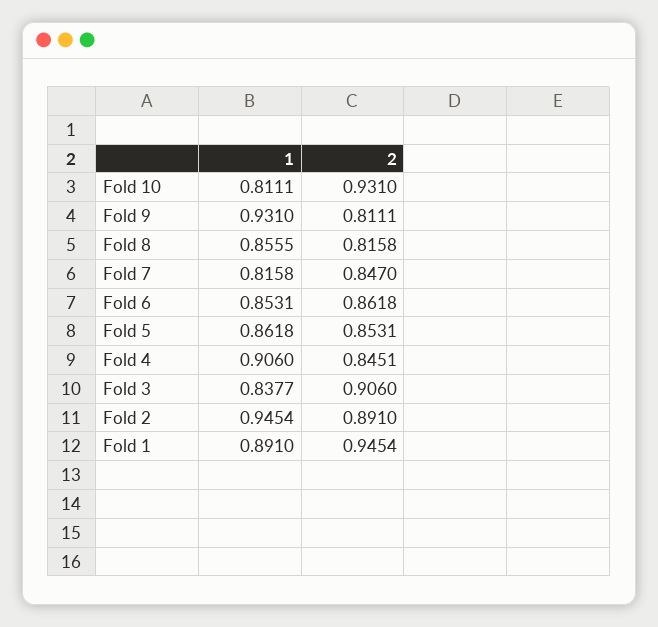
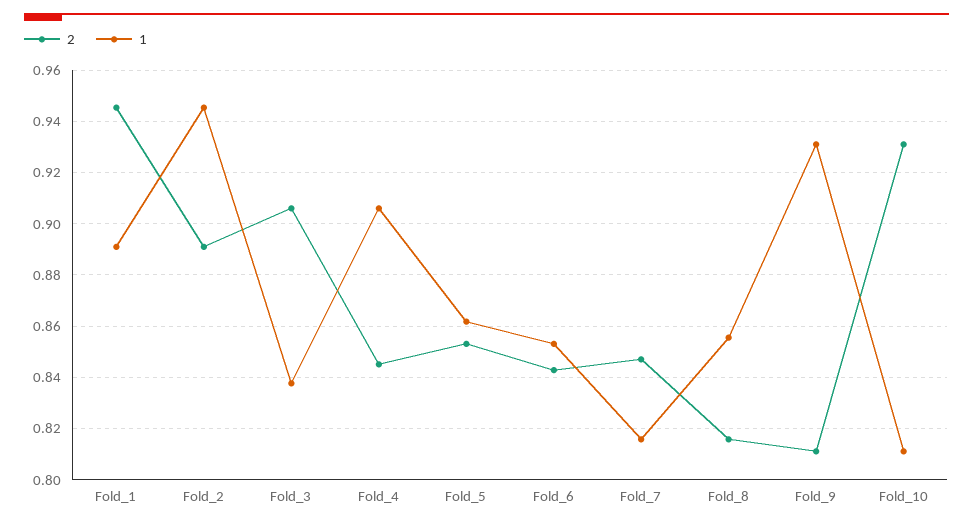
  {
    "1": {
      "Fold 10": 0.8111,
      "Fold 9": 0.931,
      "Fold 8": 0.8555,
      "Fold 7": 0.8158,
      "Fold 6": 0.8531,
      "Fold 5": 0.8618,
      "Fold 4": 0.906,
      "Fold 3": 0.8377,
      "Fold 2": 0.9454,
      "Fold 1": 0.891
    },
    "2": {
      "Fold 10": 0.931,
      "Fold 9": 0.8111,
      "Fold 8": 0.8158,
      "Fold 7": 0.847,
-     "Fold 6": 0.8618,
+     "Fold 6": 0.8425,
      "Fold 5": 0.8531,
      "Fold 4": 0.8451,
      "Fold 3": 0.906,
      "Fold 2": 0.891,
      "Fold 1": 0.9454
    }
  }

